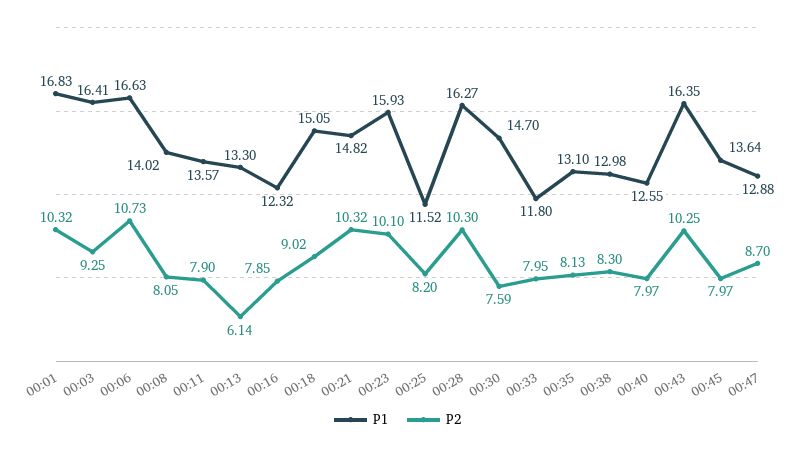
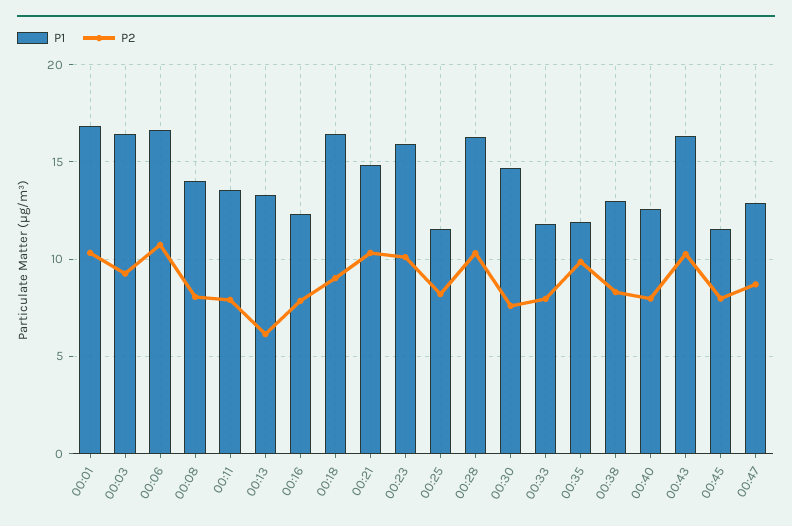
  {
    "P1": {
      "00:01": 16.83,
      "00:03": 16.41,
      "00:06": 16.63,
      "00:08": 14.02,
      "00:11": 13.57,
      "00:13": 13.3,
      "00:16": 12.32,
-     "00:18": 15.05,
+     "00:18": 16.5,
      "00:21": 14.82,
      "00:23": 15.93,
      "00:25": 11.52,
      "00:28": 16.27,
      "00:30": 14.7,
      "00:33": 11.8,
-     "00:35": 13.1,
+     "00:35": 12,
      "00:38": 12.98,
      "00:40": 12.55,
      "00:43": 16.35,
-     "00:45": 13.64,
+     "00:45": 11.5,
      "00:47": 12.88
    },
    "P2": {
      "00:01": 10.32,
      "00:03": 9.25,
      "00:06": 10.73,
      "00:08": 8.05,
      "00:11": 7.9,
      "00:13": 6.14,
      "00:16": 7.85,
      "00:18": 9.02,
      "00:21": 10.32,
      "00:23": 10.1,
      "00:25": 8.2,
      "00:28": 10.3,
      "00:30": 7.59,
      "00:33": 7.95,
-     "00:35": 8.13,
+     "00:35": 10,
      "00:38": 8.3,
      "00:40": 7.97,
      "00:43": 10.25,
      "00:45": 7.97,
      "00:47": 8.7
    }
  }

